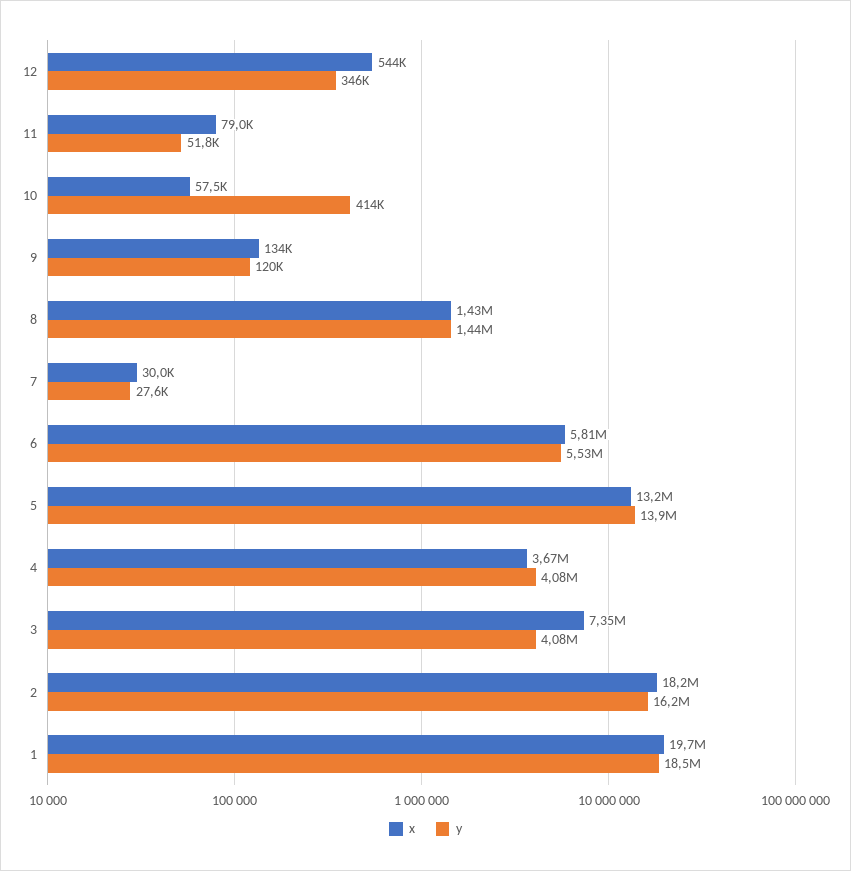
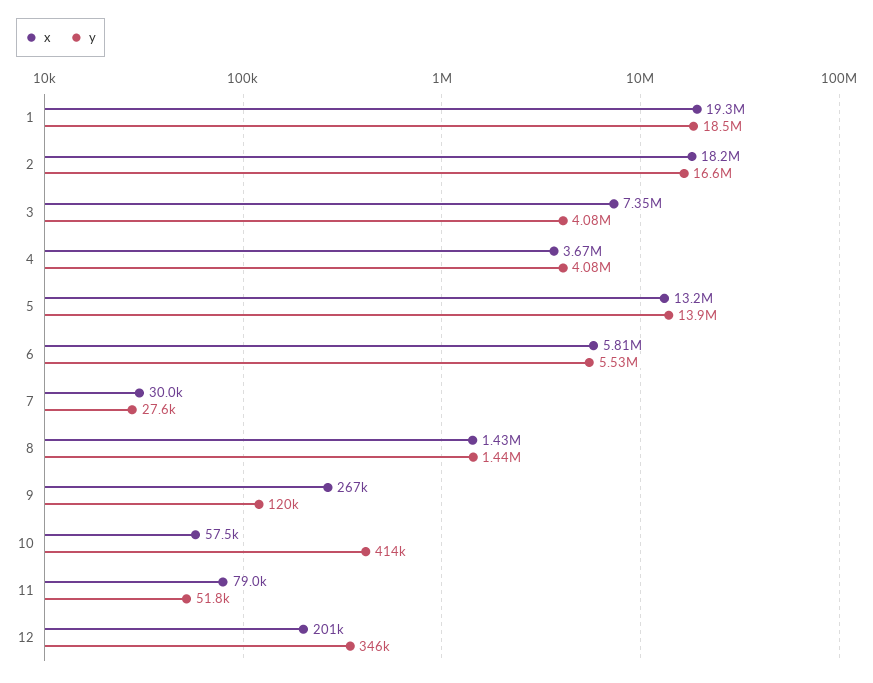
  {
    "x": {
-     "12": 544000,
+     "12": 201000,
      "11": 79000,
      "10": 57500,
-     "9": 134000,
+     "9": 267000,
      "8": 1430000,
      "7": 30000,
      "6": 5810000,
      "5": 13200000,
      "4": 3670000,
      "3": 7350000,
      "2": 18200000,
-     "1": 19700000
+     "1": 19300000
    },
    "y": {
      "12": 346000,
      "11": 51800,
      "10": 414000,
      "9": 120000,
      "8": 1440000,
      "7": 27600,
      "6": 5530000,
      "5": 13900000,
      "4": 4080000,
      "3": 4080000,
-     "2": 16200000,
+     "2": 16600000,
      "1": 18500000
    }
  }

